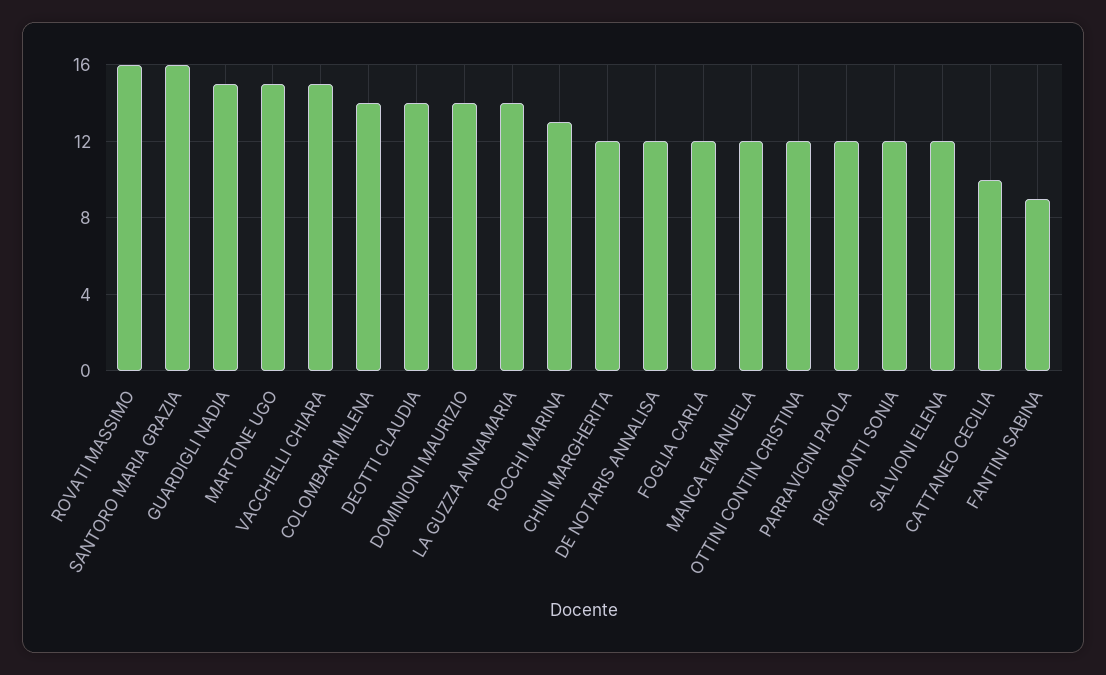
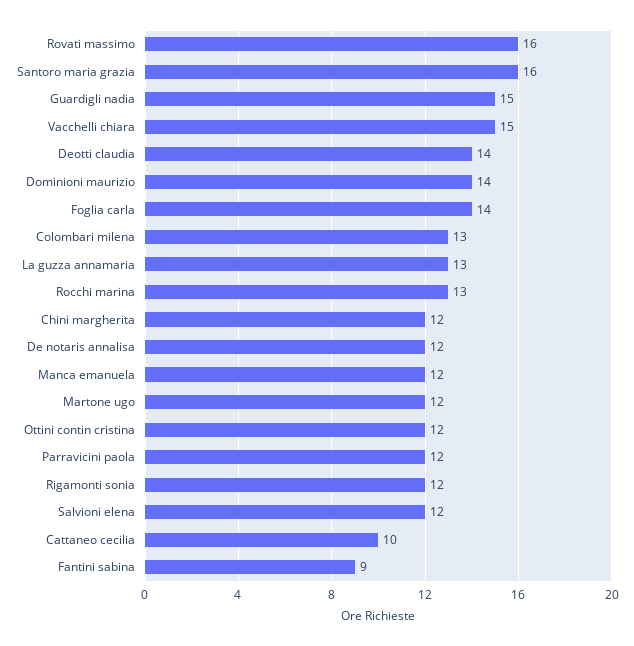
  {
    "ROVATI MASSIMO": 16,
    "SANTORO MARIA GRAZIA": 16,
    "GUARDIGLI NADIA": 15,
-   "MARTONE UGO": 15,
+   "MARTONE UGO": 12,
    "VACCHELLI CHIARA": 15,
-   "COLOMBARI MILENA": 14,
+   "COLOMBARI MILENA": 13,
    "DEOTTI CLAUDIA": 14,
    "DOMINIONI MAURIZIO": 14,
-   "LA GUZZA ANNAMARIA": 14,
+   "LA GUZZA ANNAMARIA": 13,
    "ROCCHI MARINA": 13,
    "CHINI MARGHERITA": 12,
    "DE NOTARIS ANNALISA": 12,
-   "FOGLIA CARLA": 12,
+   "FOGLIA CARLA": 14,
    "MANCA EMANUELA": 12,
    "OTTINI CONTIN CRISTINA": 12,
    "PARRAVICINI PAOLA": 12,
    "RIGAMONTI SONIA": 12,
    "SALVIONI ELENA": 12,
    "CATTANEO CECILIA": 10,
    "FANTINI SABINA": 9
  }

